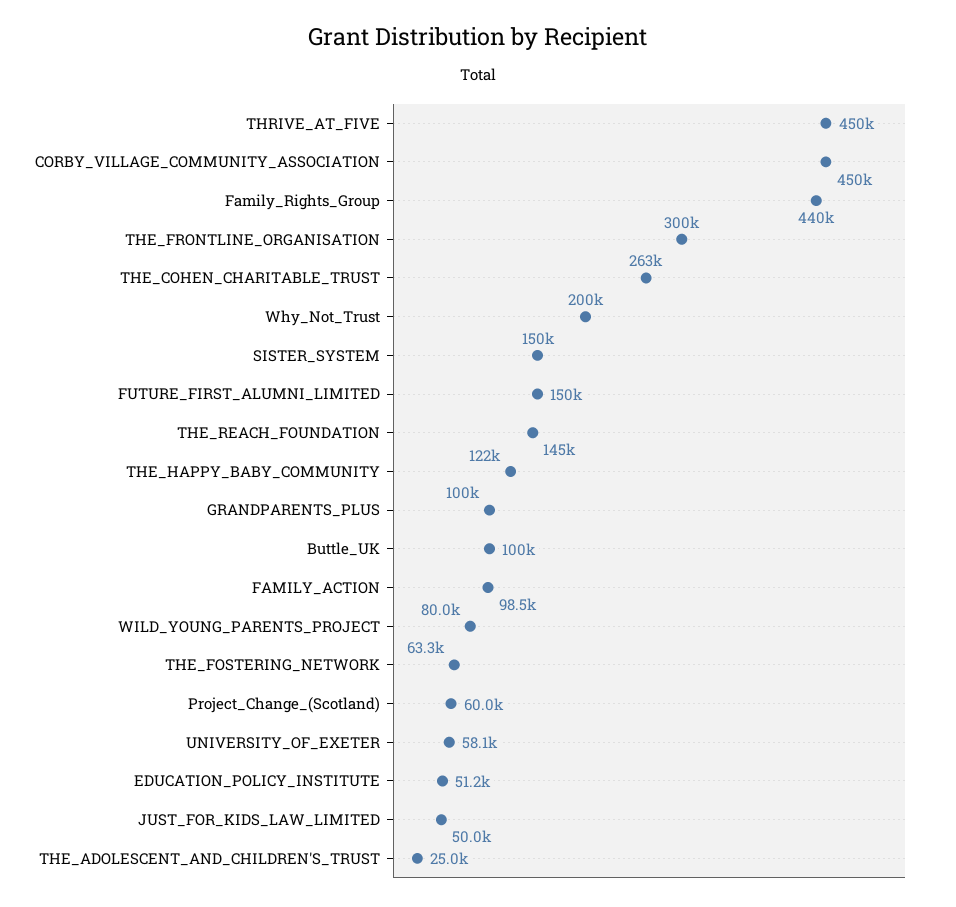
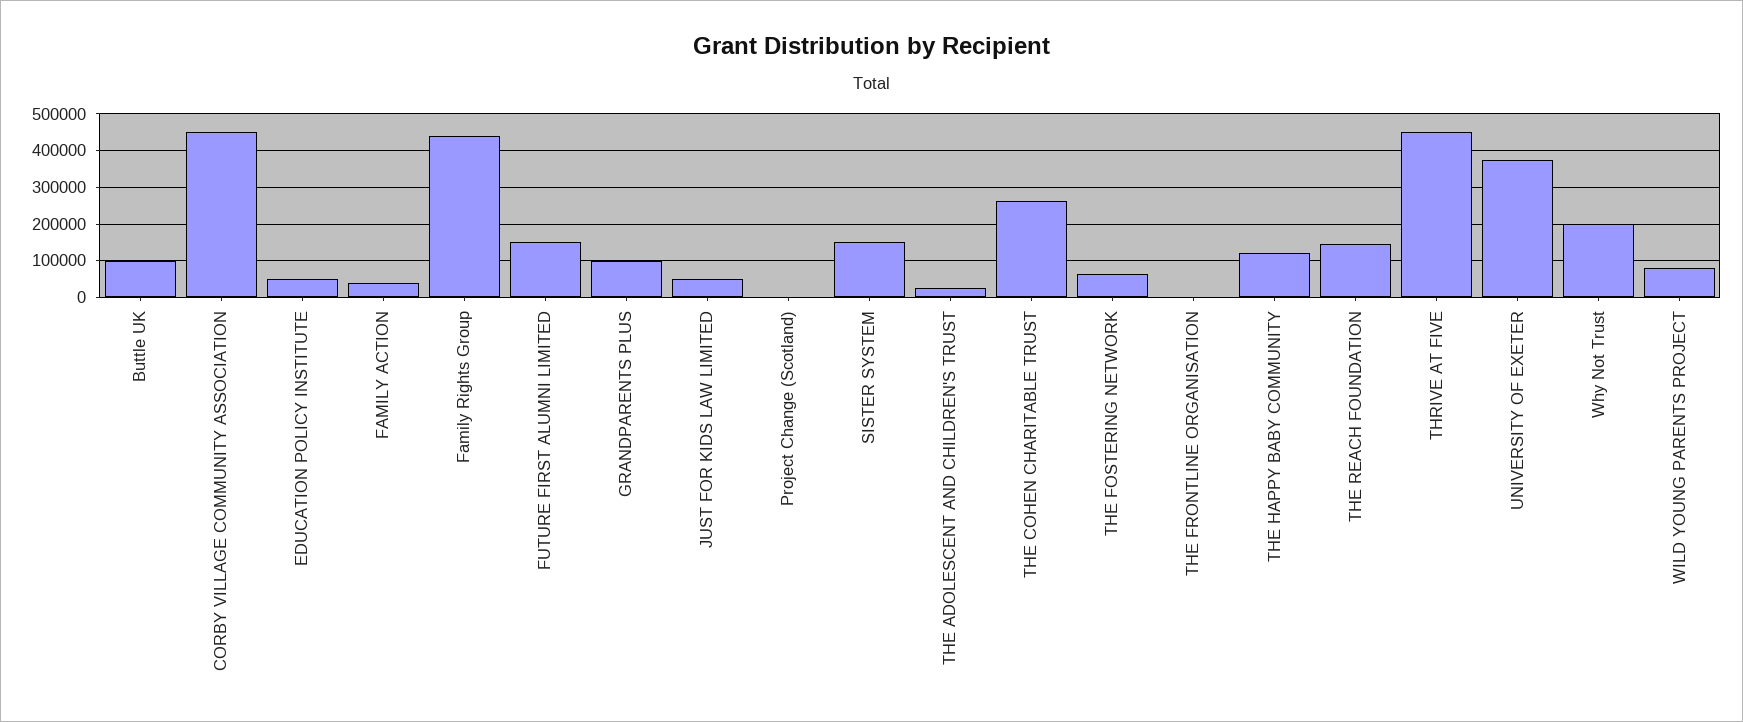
  {
    "THRIVE_AT_FIVE": 450000,
    "CORBY_VILLAGE_COMMUNITY_ASSOCIATION": 450000,
    "Family_Rights_Group": 440000,
-   "THE_FRONTLINE_ORGANISATION": 300000,
+   "THE_FRONTLINE_ORGANISATION": 0,
    "THE_COHEN_CHARITABLE_TRUST": 263000,
    "Why_Not_Trust": 200000,
    "SISTER_SYSTEM": 150000,
    "FUTURE_FIRST_ALUMNI_LIMITED": 150000,
    "THE_REACH_FOUNDATION": 145000,
    "THE_HAPPY_BABY_COMMUNITY": 122000,
    "GRANDPARENTS_PLUS": 100000,
    "Buttle_UK": 100000,
-   "FAMILY_ACTION": 98500,
+   "FAMILY_ACTION": 40000,
    "WILD_YOUNG_PARENTS_PROJECT": 80000,
    "THE_FOSTERING_NETWORK": 63300,
-   "Project_Change_(Scotland)": 60000,
+   "Project_Change_(Scotland)": 0,
-   "UNIVERSITY_OF_EXETER": 58100,
+   "UNIVERSITY_OF_EXETER": 380000,
    "EDUCATION_POLICY_INSTITUTE": 51200,
    "JUST_FOR_KIDS_LAW_LIMITED": 50000,
    "THE_ADOLESCENT_AND_CHILDREN'S_TRUST": 25000
  }

